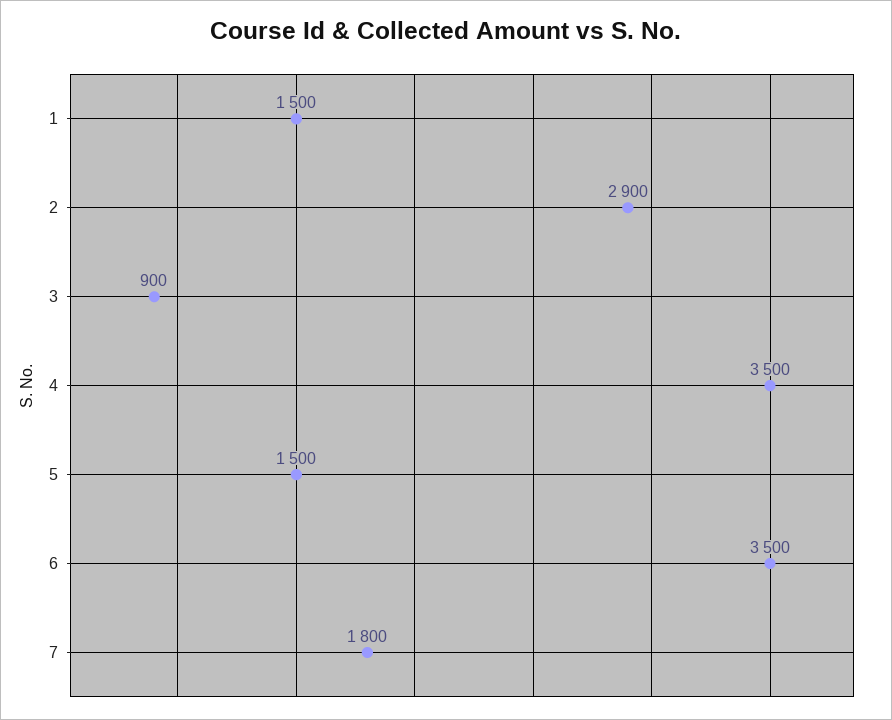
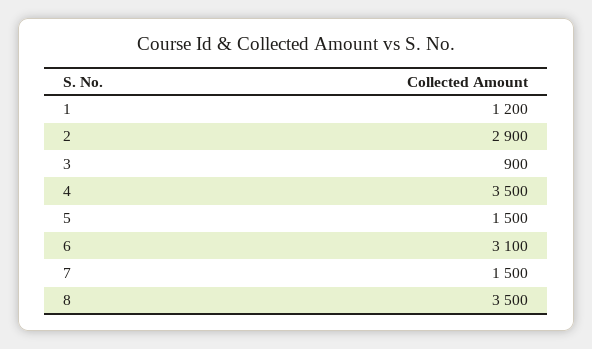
  {
-   "1": 1500,
+   "1": 1200,
    "2": 2900,
    "3": 900,
    "4": 3500,
    "5": 1500,
-   "6": 3500,
+   "6": 3100,
-   "7": 1800
+   "7": 1500,
+   "8": 3500
  }

